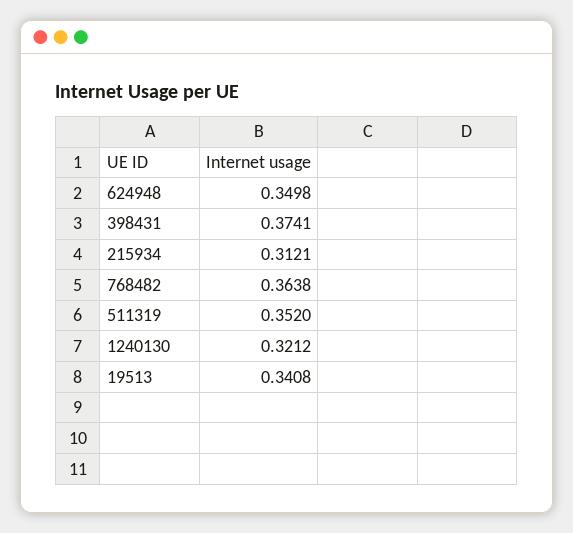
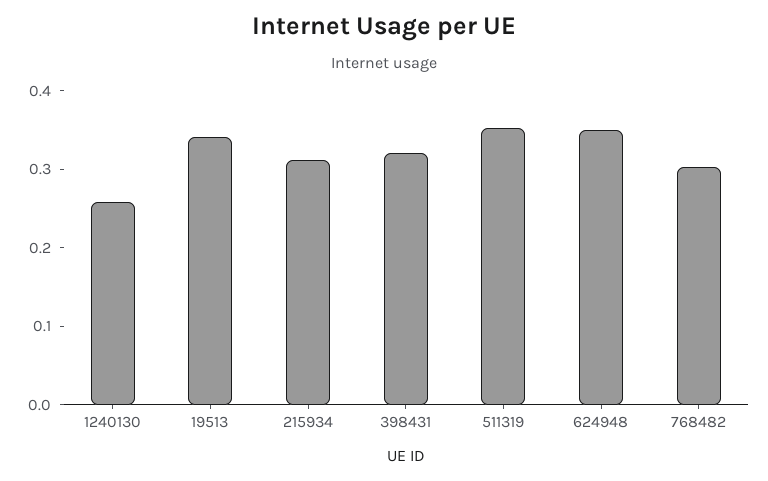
  {
    "624948": 0.3498,
-   "398431": 0.3741,
+   "398431": 0.32,
    "215934": 0.3121,
-   "768482": 0.3638,
+   "768482": 0.3,
    "511319": 0.352,
-   "1240130": 0.3212,
+   "1240130": 0.26,
    "19513": 0.3408
  }

